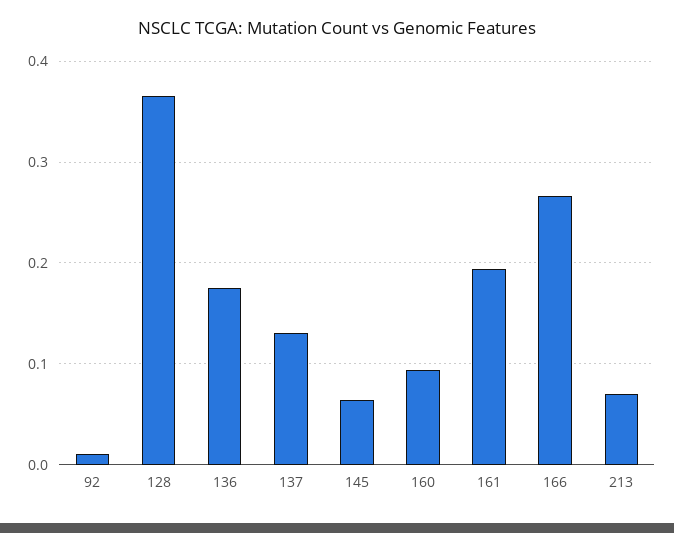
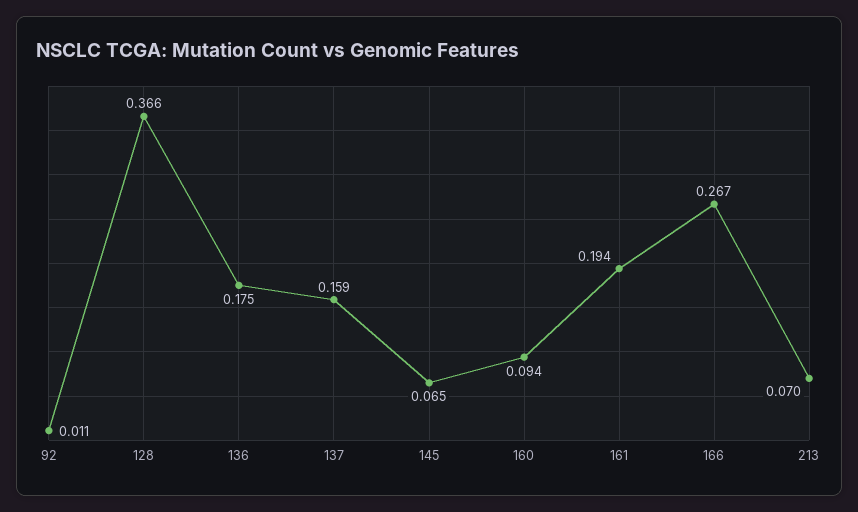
  {
    "92": 0.011,
    "128": 0.366,
    "136": 0.175,
-   "137": 0.13,
+   "137": 0.159,
    "145": 0.065,
    "160": 0.094,
    "161": 0.194,
    "166": 0.267,
    "213": 0.07
  }

